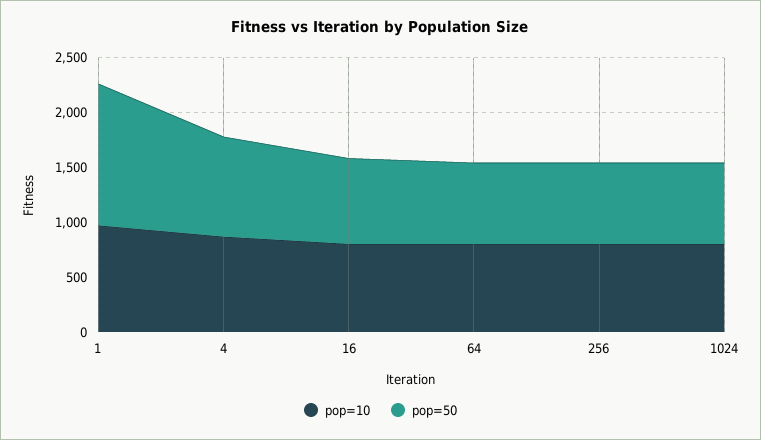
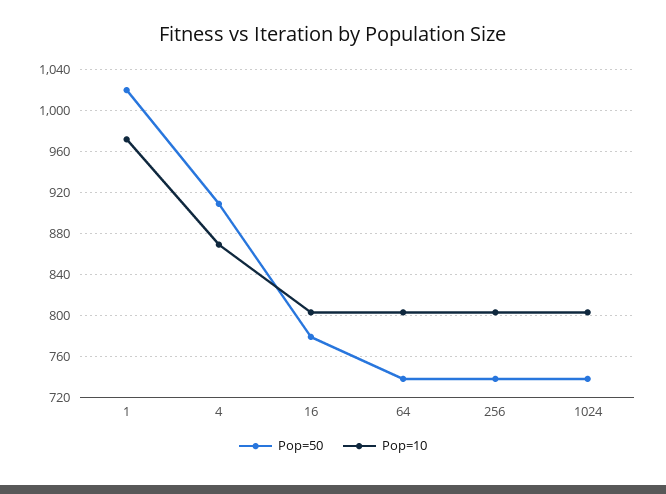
  {
    "pop=10": {
      "1": 970,
      "4": 870,
      "16": 800,
      "64": 800,
      "256": 800,
      "1024": 800
    },
    "pop=50": {
-     "1": 1300,
+     "1": 1020,
      "4": 910,
      "16": 780,
      "64": 740,
      "256": 740,
      "1024": 740
    }
  }

